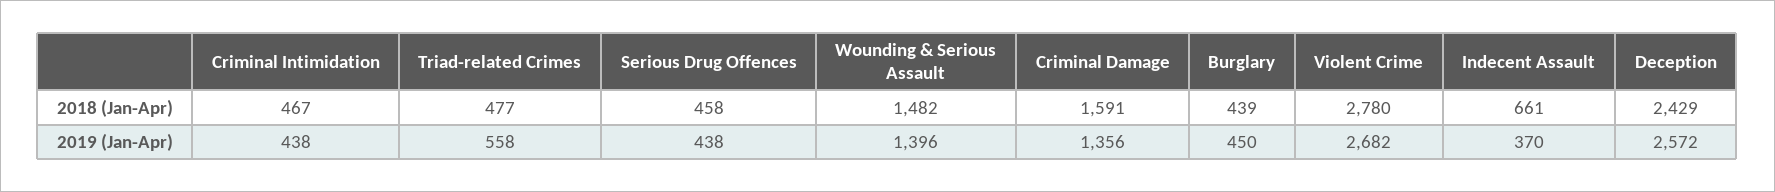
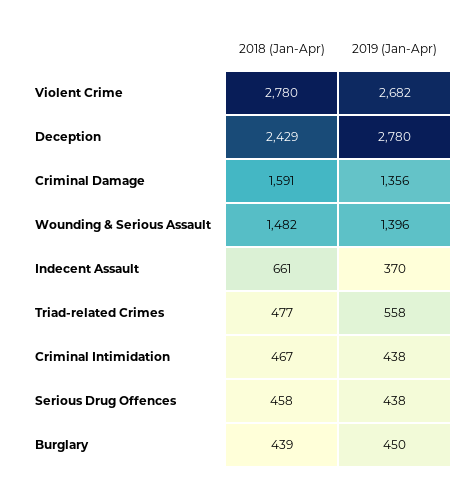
  {
    "Criminal Intimidation": {
      "2018 (Jan-Apr)": 467,
      "2019 (Jan-Apr)": 438
    },
    "Triad-related Crimes": {
      "2018 (Jan-Apr)": 477,
      "2019 (Jan-Apr)": 558
    },
    "Serious Drug Offences": {
      "2018 (Jan-Apr)": 458,
      "2019 (Jan-Apr)": 438
    },
    "Wounding & Serious Assault": {
      "2018 (Jan-Apr)": 1482,
      "2019 (Jan-Apr)": 1396
    },
    "Criminal Damage": {
      "2018 (Jan-Apr)": 1591,
      "2019 (Jan-Apr)": 1356
    },
    "Burglary": {
      "2018 (Jan-Apr)": 439,
      "2019 (Jan-Apr)": 450
    },
    "Violent Crime": {
      "2018 (Jan-Apr)": 2780,
      "2019 (Jan-Apr)": 2682
    },
    "Indecent Assault": {
      "2018 (Jan-Apr)": 661,
      "2019 (Jan-Apr)": 370
    },
    "Deception": {
      "2018 (Jan-Apr)": 2429,
-     "2019 (Jan-Apr)": 2572
+     "2019 (Jan-Apr)": 2780
    }
  }

